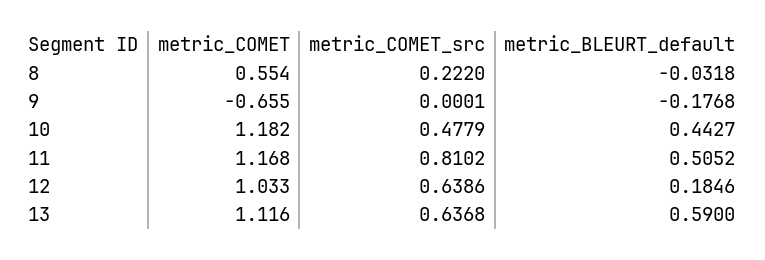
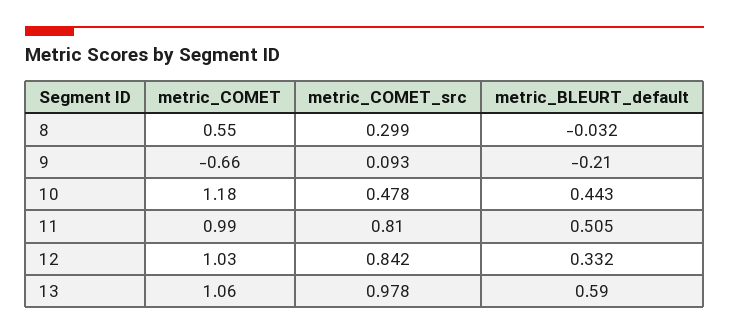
  {
    "metric_COMET": {
      "8": 0.554,
      "9": -0.655,
      "10": 1.182,
-     "11": 1.168,
+     "11": 0.99,
      "12": 1.033,
-     "13": 1.116
+     "13": 1.06
    },
    "metric_COMET_src": {
-     "8": 0.222,
+     "8": 0.299,
-     "9": 0.0001,
+     "9": 0.093,
      "10": 0.4779,
      "11": 0.8102,
-     "12": 0.6386,
+     "12": 0.842,
-     "13": 0.6368
+     "13": 0.978
    },
    "metric_BLEURT_default": {
      "8": -0.0318,
-     "9": -0.1768,
+     "9": -0.21,
      "10": 0.4427,
      "11": 0.5052,
-     "12": 0.1846,
+     "12": 0.332,
      "13": 0.59
    }
  }

